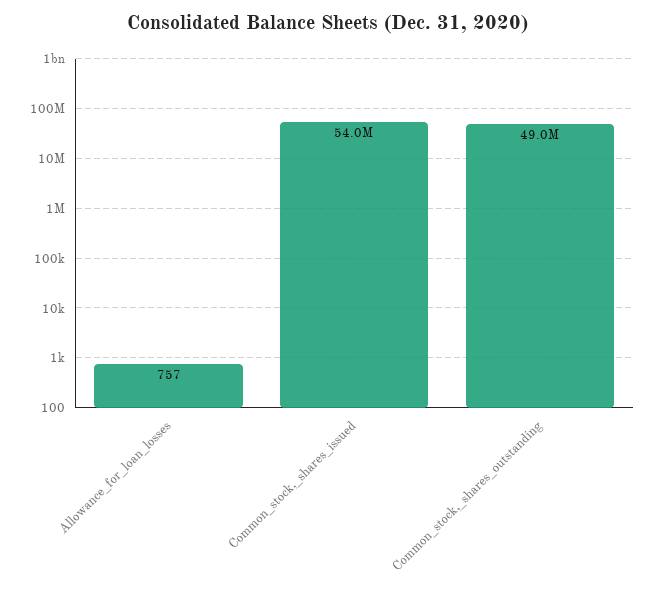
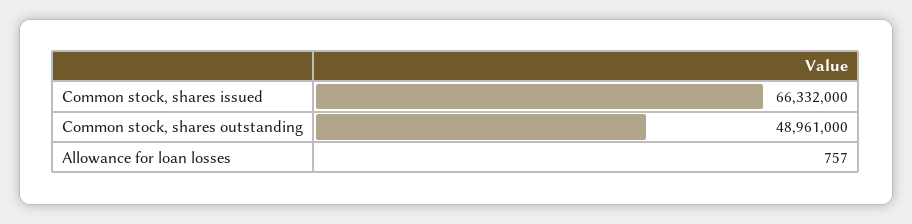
  {
    "Allowance_for_loan_losses": 757,
-   "Common_stock,_shares_issued": 54000000,
+   "Common_stock,_shares_issued": 66332000,
    "Common_stock,_shares_outstanding": 48961000
  }

